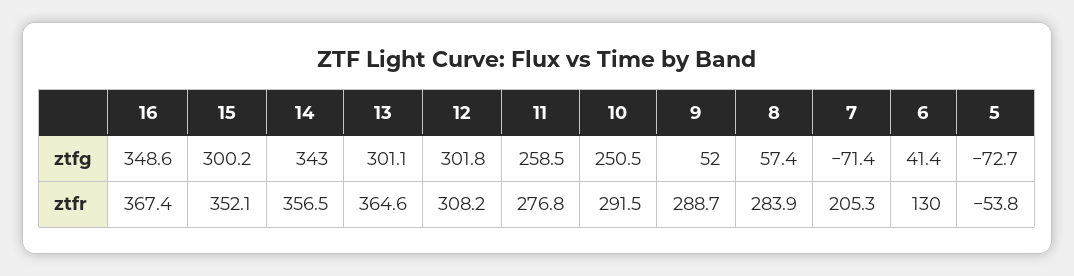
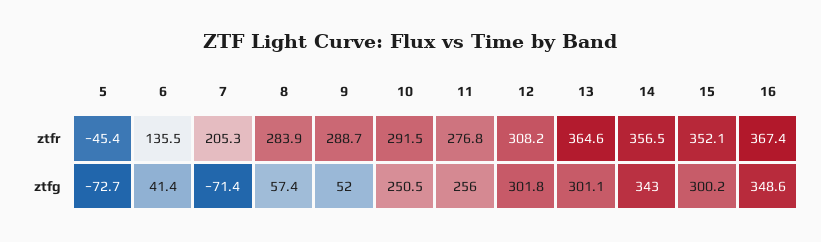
  {
    "16": {
      "ztfg": 348.6,
      "ztfr": 367.4
    },
    "15": {
      "ztfg": 300.2,
      "ztfr": 352.1
    },
    "14": {
      "ztfg": 343,
      "ztfr": 356.5
    },
    "13": {
      "ztfg": 301.1,
      "ztfr": 364.6
    },
    "12": {
      "ztfg": 301.8,
      "ztfr": 308.2
    },
    "11": {
-     "ztfg": 258.5,
+     "ztfg": 256,
      "ztfr": 276.8
    },
    "10": {
      "ztfg": 250.5,
      "ztfr": 291.5
    },
    "9": {
      "ztfg": 52,
      "ztfr": 288.7
    },
    "8": {
      "ztfg": 57.4,
      "ztfr": 283.9
    },
    "7": {
      "ztfg": -71.4,
      "ztfr": 205.3
    },
    "6": {
      "ztfg": 41.4,
-     "ztfr": 130
+     "ztfr": 135.5
    },
    "5": {
      "ztfg": -72.7,
-     "ztfr": -53.8
+     "ztfr": -45.4
    }
  }

